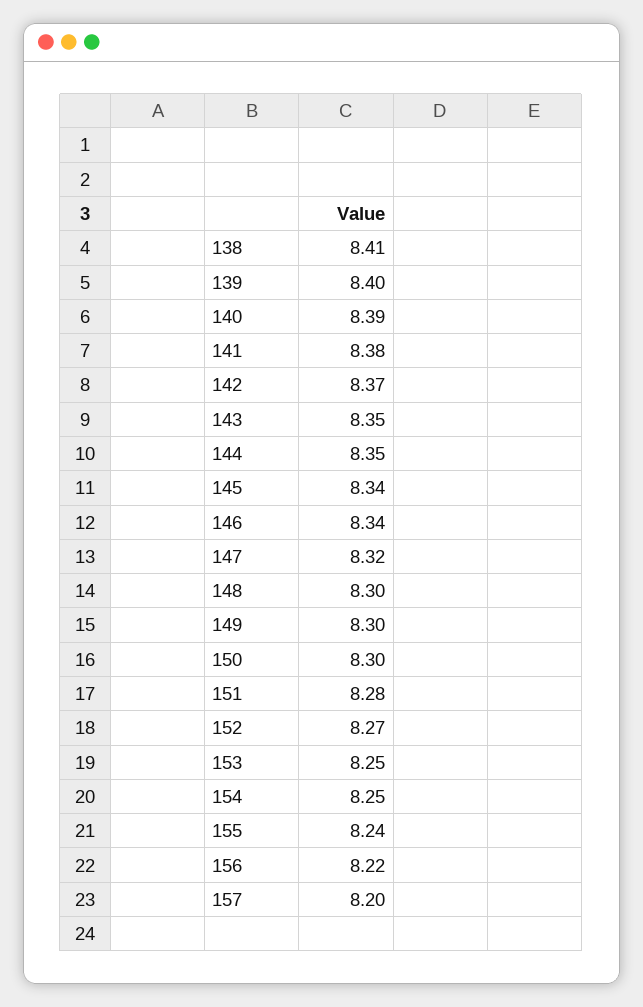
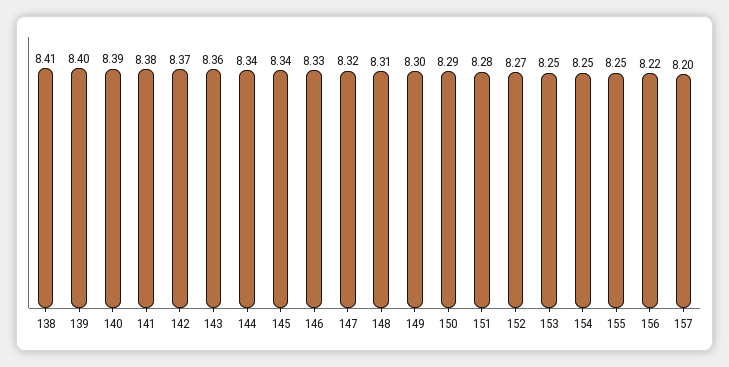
  {
    "138": 8.41,
    "139": 8.4,
    "140": 8.39,
    "141": 8.38,
    "142": 8.37,
-   "143": 8.35,
+   "143": 8.36,
-   "144": 8.35,
+   "144": 8.34,
    "145": 8.34,
-   "146": 8.34,
+   "146": 8.33,
    "147": 8.32,
-   "148": 8.3,
+   "148": 8.31,
    "149": 8.3,
-   "150": 8.3,
+   "150": 8.29,
    "151": 8.28,
    "152": 8.27,
    "153": 8.25,
    "154": 8.25,
-   "155": 8.24,
+   "155": 8.25,
    "156": 8.22,
    "157": 8.2
  }

